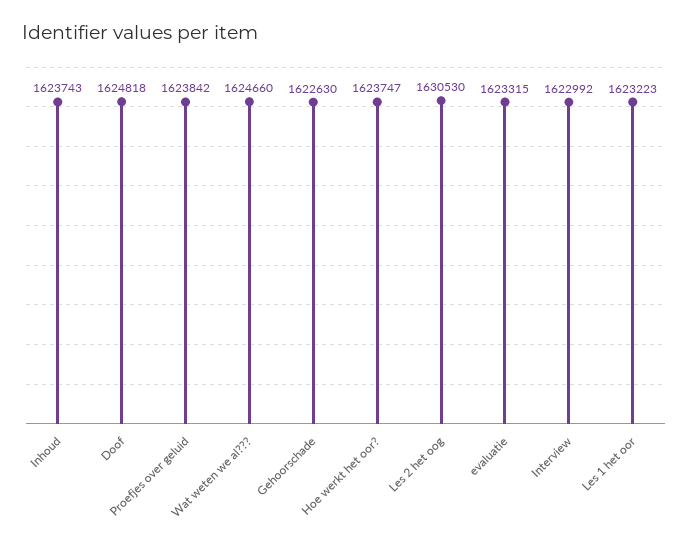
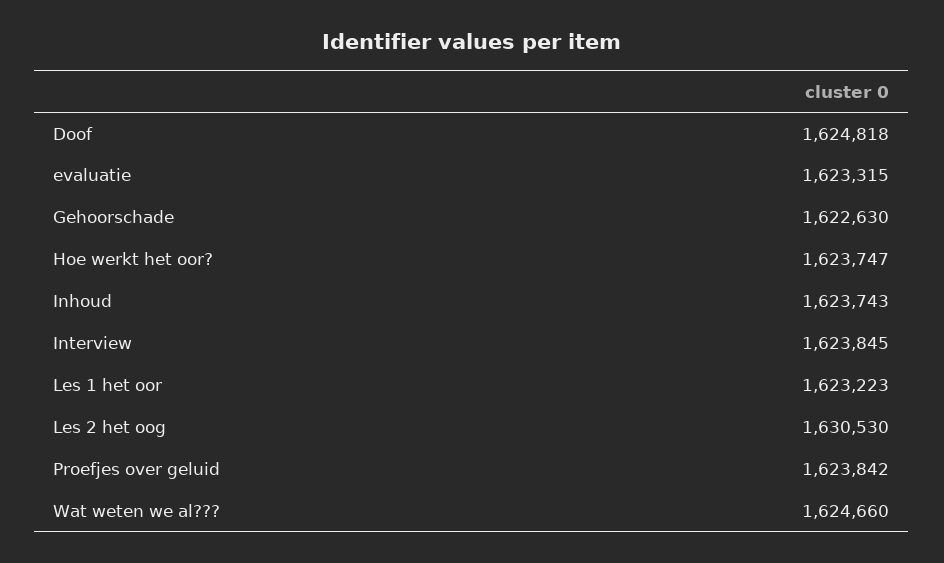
  {
    "Inhoud": 1623743,
    "Doof": 1624818,
    "Proefjes over geluid": 1623842,
    "Wat weten we al???": 1624660,
    "Gehoorschade": 1622630,
    "Hoe werkt het oor?": 1623747,
    "Les 2 het oog": 1630530,
    "evaluatie": 1623315,
-   "Interview": 1622992,
+   "Interview": 1623845,
    "Les 1 het oor": 1623223
  }

